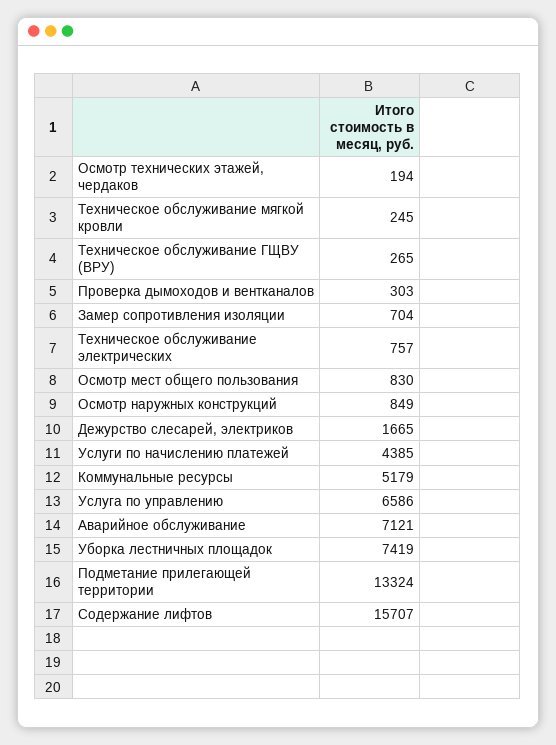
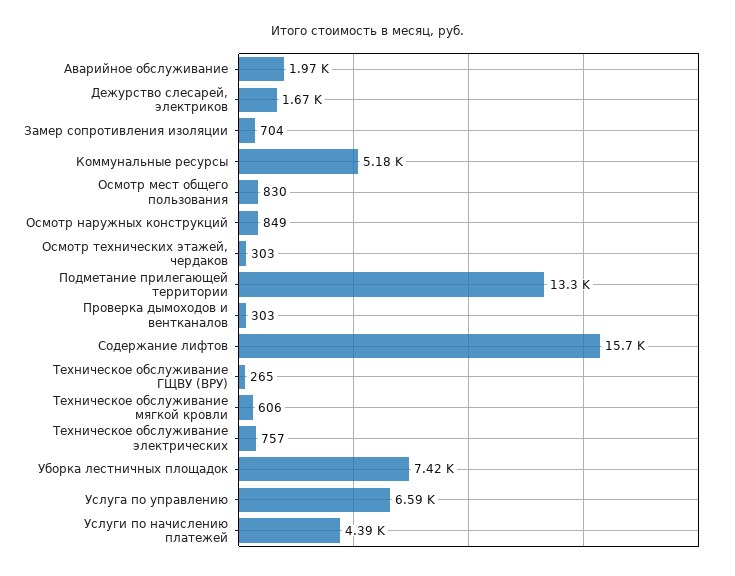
  {
-   "Осмотр технических этажей, чердаков": 194,
+   "Осмотр технических этажей, чердаков": 303,
-   "Техническое обслуживание мягкой кровли": 245,
+   "Техническое обслуживание мягкой кровли": 606,
    "Техническое обслуживание ГЩВУ (ВРУ)": 265,
    "Проверка дымоходов и вентканалов": 303,
    "Замер сопротивления изоляции": 704,
    "Техническое обслуживание электрических": 757,
    "Осмотр мест общего пользования": 830,
    "Осмотр наружных конструкций": 849,
    "Дежурство слесарей, электриков": 1665,
    "Услуги по начислению платежей": 4385,
    "Коммунальные ресурсы": 5179,
    "Услуга по управлению": 6586,
-   "Аварийное обслуживание": 7121,
+   "Аварийное обслуживание": 1970,
    "Уборка лестничных площадок": 7419,
    "Подметание прилегающей территории": 13324,
    "Содержание лифтов": 15707
  }

